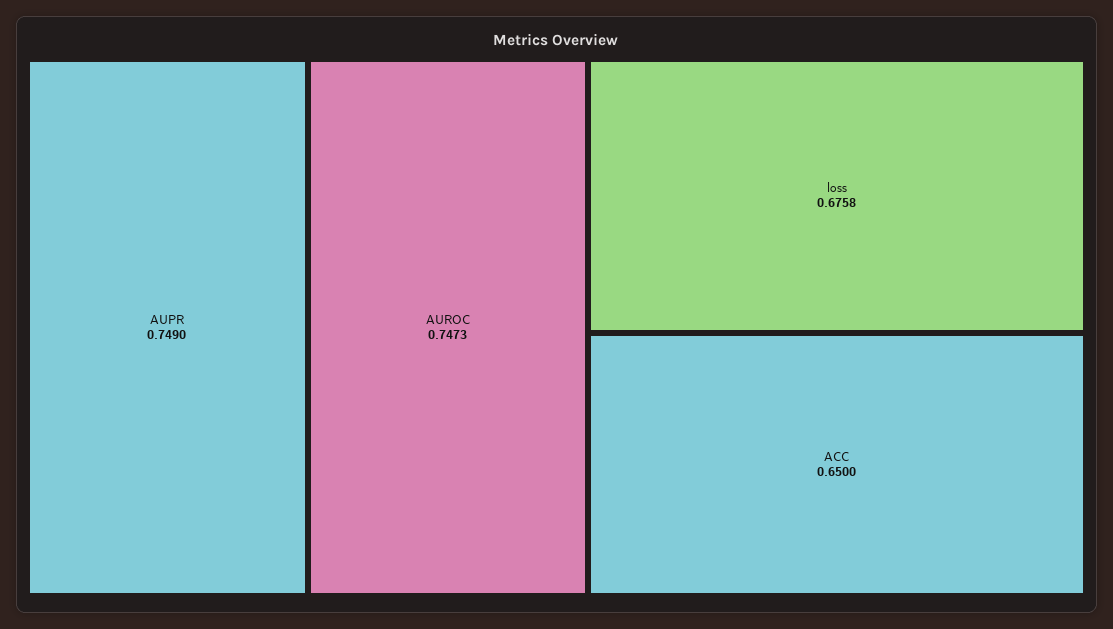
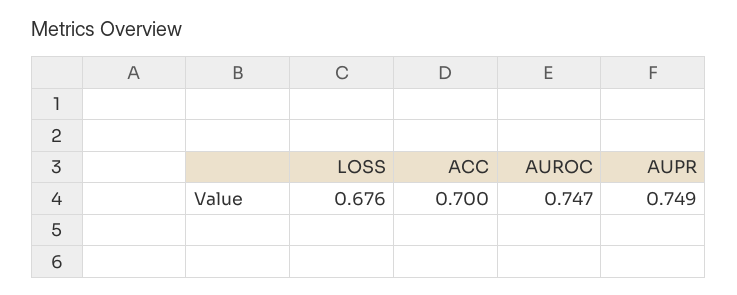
  {
    "AUPR": 0.749,
    "AUROC": 0.7473,
    "loss": 0.6758,
-   "ACC": 0.65
+   "ACC": 0.7
  }

